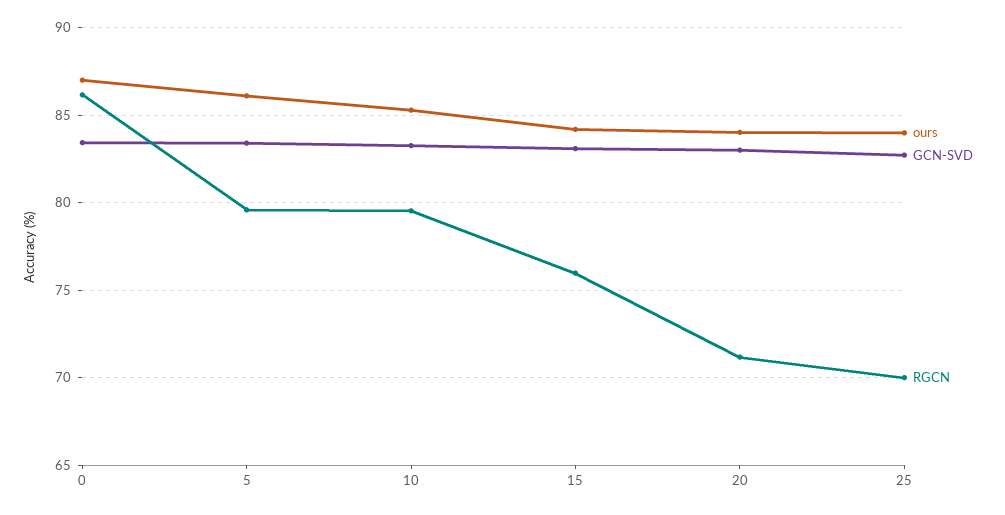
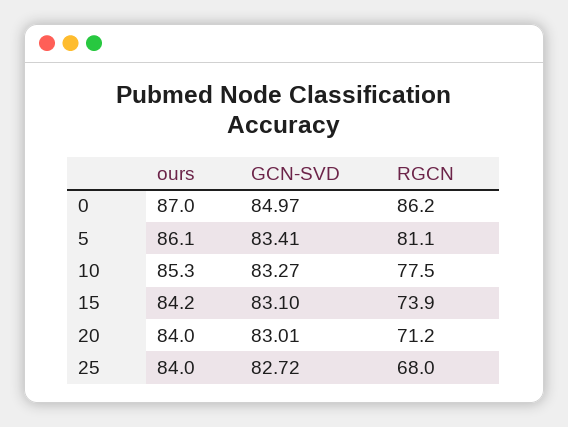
  {
    "ours": {
      "0": 87,
      "5": 86.1,
      "10": 85.3,
      "15": 84.2,
      "20": 84,
      "25": 84
    },
    "GCN-SVD": {
-     "0": 83.5,
+     "0": 84.97,
      "5": 83.41,
      "10": 83.27,
      "15": 83.1,
      "20": 83.01,
      "25": 82.72
    },
    "RGCN": {
      "0": 86.2,
-     "5": 79.5,
+     "5": 81.1,
-     "10": 79.5,
+     "10": 77.5,
-     "15": 76,
+     "15": 73.9,
      "20": 71.2,
-     "25": 70
+     "25": 68
    }
  }

